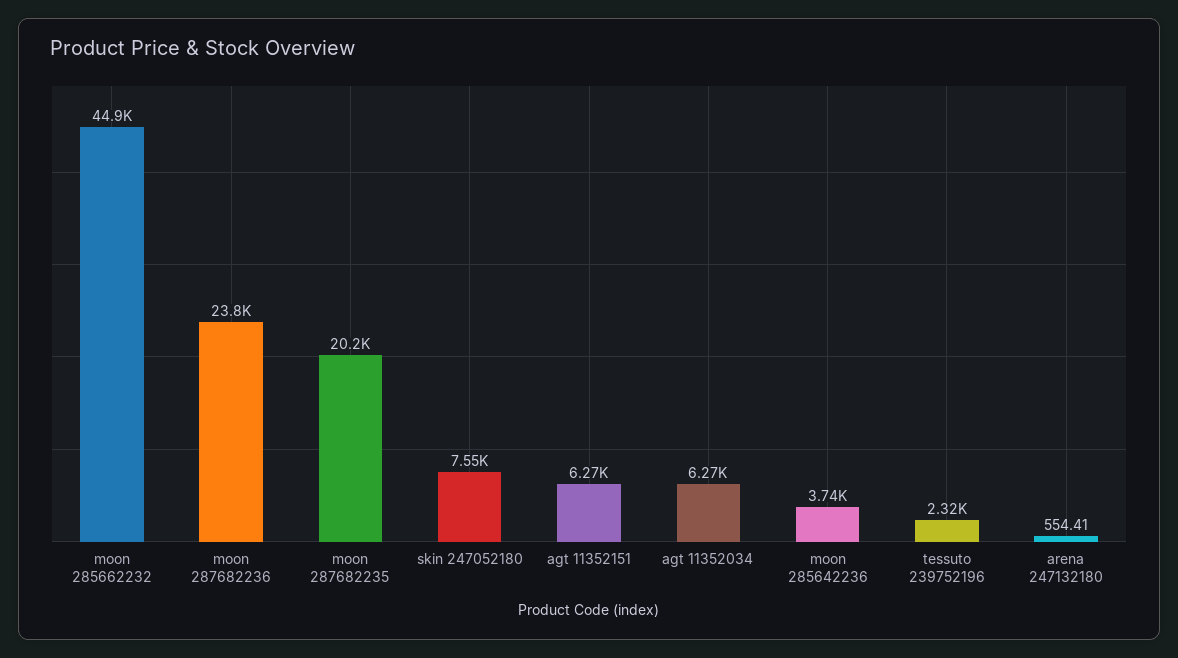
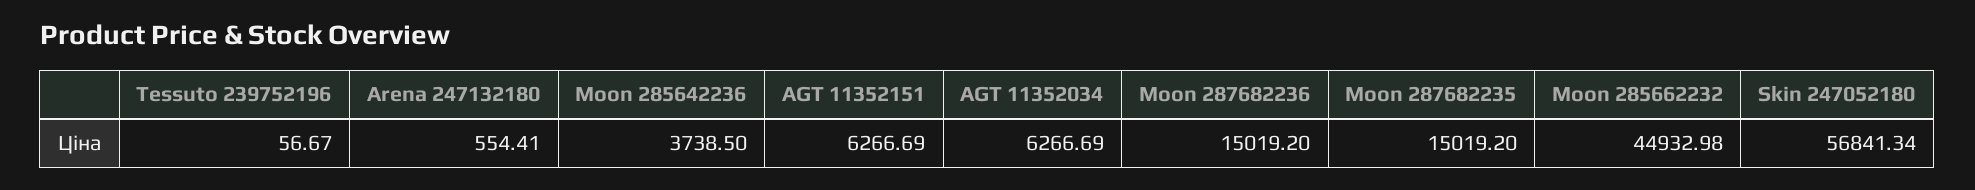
  {
    "moon 285662232": 44932.98,
-   "moon 287682236": 23800,
+   "moon 287682236": 15019.2,
-   "moon 287682235": 20200,
+   "moon 287682235": 15019.2,
-   "skin 247052180": 7550,
+   "skin 247052180": 56841.34,
    "agt 11352151": 6266.69,
    "agt 11352034": 6266.69,
    "moon 285642236": 3738.5,
-   "tessuto 239752196": 2320,
+   "tessuto 239752196": 56.67,
    "arena 247132180": 554.41
  }

